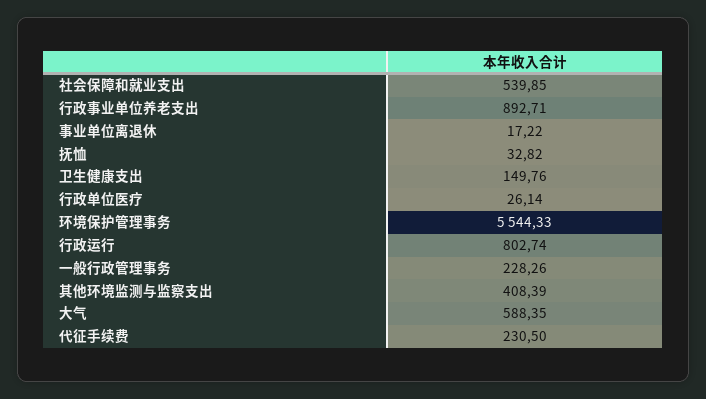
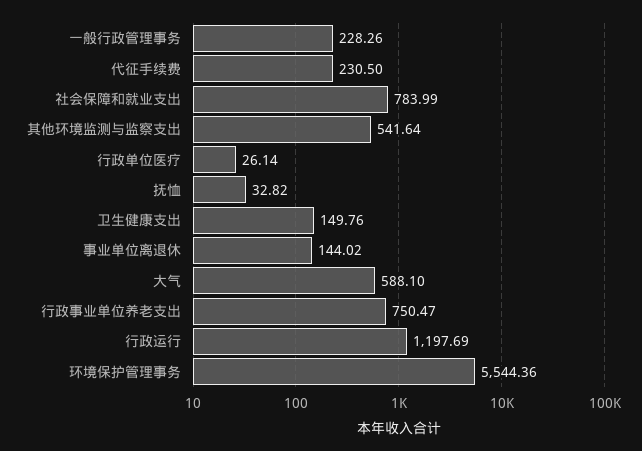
  {
-   "社会保障和就业支出": 539.85,
+   "社会保障和就业支出": 783.99,
-   "行政事业单位养老支出": 892.71,
+   "行政事业单位养老支出": 750.47,
-   "事业单位离退休": 17.22,
+   "事业单位离退休": 144.02,
    "抚恤": 32.82,
    "卫生健康支出": 149.76,
    "行政单位医疗": 26.14,
-   "环境保护管理事务": 5544.33,
+   "环境保护管理事务": 5544.36,
-   "行政运行": 802.74,
+   "行政运行": 1197.69,
    "一般行政管理事务": 228.26,
-   "其他环境监测与监察支出": 408.39,
+   "其他环境监测与监察支出": 541.64,
-   "大气": 588.35,
+   "大气": 588.1,
    "代征手续费": 230.5
  }

